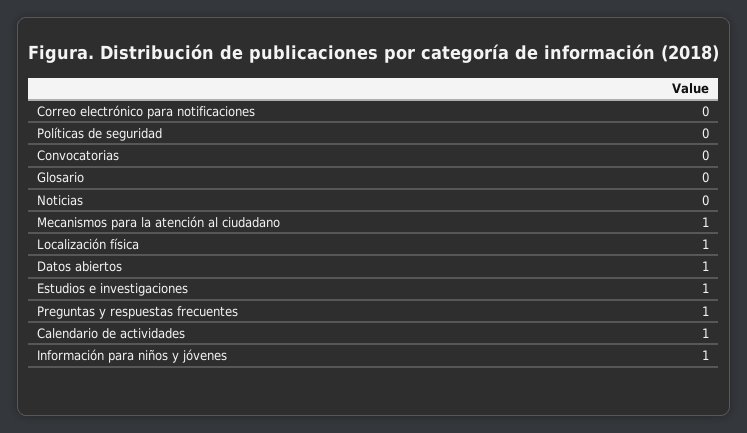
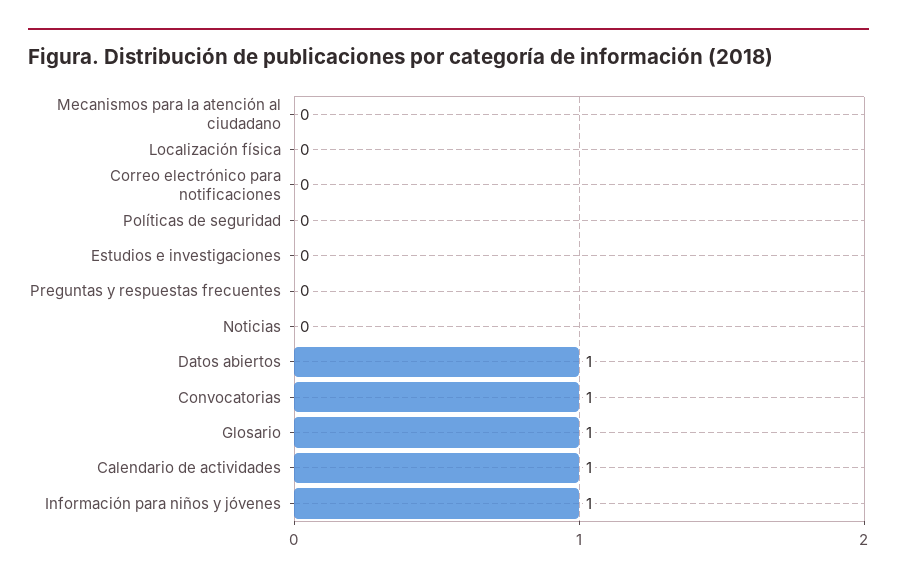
  {
    "Correo electrónico para notificaciones": 0,
    "Políticas de seguridad": 0,
-   "Convocatorias": 0,
+   "Convocatorias": 1,
-   "Glosario": 0,
+   "Glosario": 1,
    "Noticias": 0,
-   "Mecanismos para la atención al ciudadano": 1,
+   "Mecanismos para la atención al ciudadano": 0,
-   "Localización física": 1,
+   "Localización física": 0,
    "Datos abiertos": 1,
-   "Estudios e investigaciones": 1,
+   "Estudios e investigaciones": 0,
-   "Preguntas y respuestas frecuentes": 1,
+   "Preguntas y respuestas frecuentes": 0,
    "Calendario de actividades": 1,
    "Información para niños y jóvenes": 1
  }

